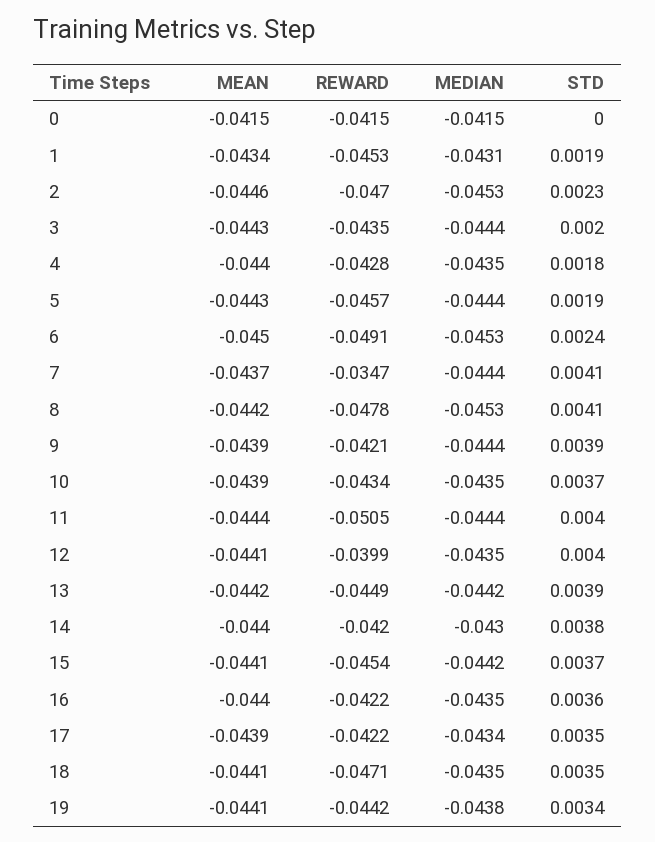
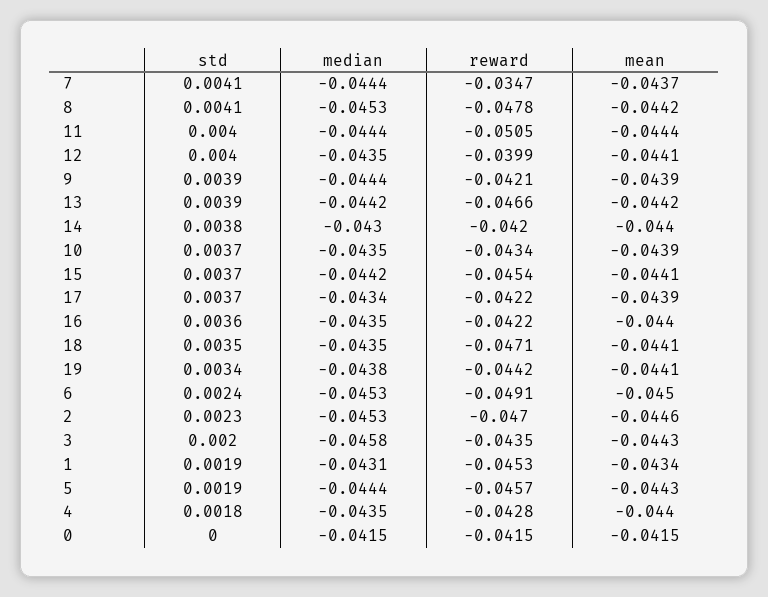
  {
    "MEAN": {
      "0": -0.0415,
      "1": -0.0434,
      "2": -0.0446,
      "3": -0.0443,
      "4": -0.044,
      "5": -0.0443,
      "6": -0.045,
      "7": -0.0437,
      "8": -0.0442,
      "9": -0.0439,
      "10": -0.0439,
      "11": -0.0444,
      "12": -0.0441,
      "13": -0.0442,
      "14": -0.044,
      "15": -0.0441,
      "16": -0.044,
      "17": -0.0439,
      "18": -0.0441,
      "19": -0.0441
    },
    "REWARD": {
      "0": -0.0415,
      "1": -0.0453,
      "2": -0.047,
      "3": -0.0435,
      "4": -0.0428,
      "5": -0.0457,
      "6": -0.0491,
      "7": -0.0347,
      "8": -0.0478,
      "9": -0.0421,
      "10": -0.0434,
      "11": -0.0505,
      "12": -0.0399,
-     "13": -0.0449,
+     "13": -0.0466,
      "14": -0.042,
      "15": -0.0454,
      "16": -0.0422,
      "17": -0.0422,
      "18": -0.0471,
      "19": -0.0442
    },
    "MEDIAN": {
      "0": -0.0415,
      "1": -0.0431,
      "2": -0.0453,
-     "3": -0.0444,
+     "3": -0.0458,
      "4": -0.0435,
      "5": -0.0444,
      "6": -0.0453,
      "7": -0.0444,
      "8": -0.0453,
      "9": -0.0444,
      "10": -0.0435,
      "11": -0.0444,
      "12": -0.0435,
      "13": -0.0442,
      "14": -0.043,
      "15": -0.0442,
      "16": -0.0435,
      "17": -0.0434,
      "18": -0.0435,
      "19": -0.0438
    },
    "STD": {
      "0": 0,
      "1": 0.0019,
      "2": 0.0023,
      "3": 0.002,
      "4": 0.0018,
      "5": 0.0019,
      "6": 0.0024,
      "7": 0.0041,
      "8": 0.0041,
      "9": 0.0039,
      "10": 0.0037,
      "11": 0.004,
      "12": 0.004,
      "13": 0.0039,
      "14": 0.0038,
      "15": 0.0037,
      "16": 0.0036,
-     "17": 0.0035,
+     "17": 0.0037,
      "18": 0.0035,
      "19": 0.0034
    }
  }

